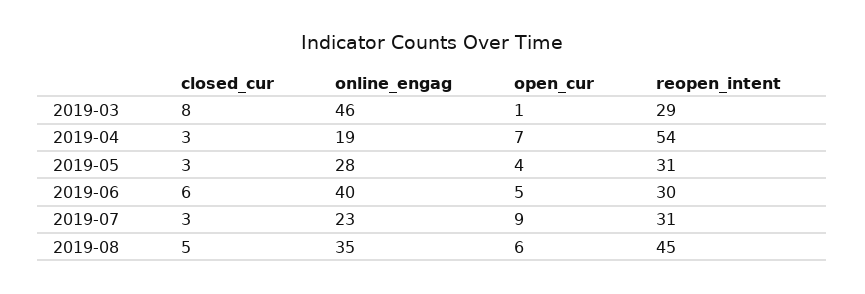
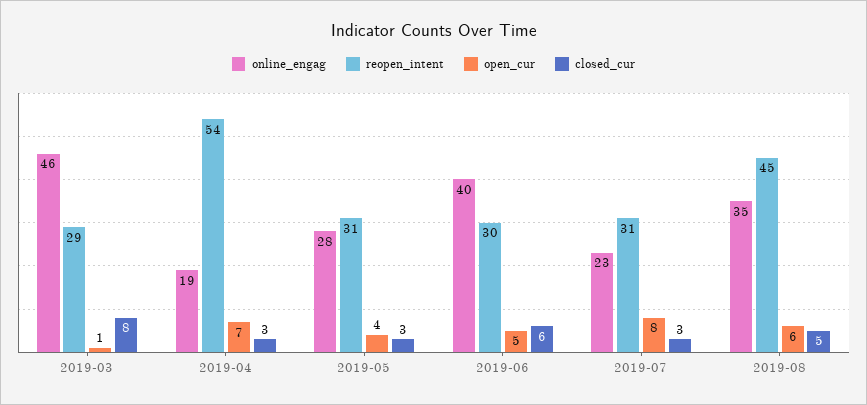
  {
    "closed_cur": {
      "2019-03": 8,
      "2019-04": 3,
      "2019-05": 3,
      "2019-06": 6,
      "2019-07": 3,
      "2019-08": 5
    },
    "online_engag": {
      "2019-03": 46,
      "2019-04": 19,
      "2019-05": 28,
      "2019-06": 40,
      "2019-07": 23,
      "2019-08": 35
    },
    "open_cur": {
      "2019-03": 1,
      "2019-04": 7,
      "2019-05": 4,
      "2019-06": 5,
-     "2019-07": 9,
+     "2019-07": 8,
      "2019-08": 6
    },
    "reopen_intent": {
      "2019-03": 29,
      "2019-04": 54,
      "2019-05": 31,
      "2019-06": 30,
      "2019-07": 31,
      "2019-08": 45
    }
  }

